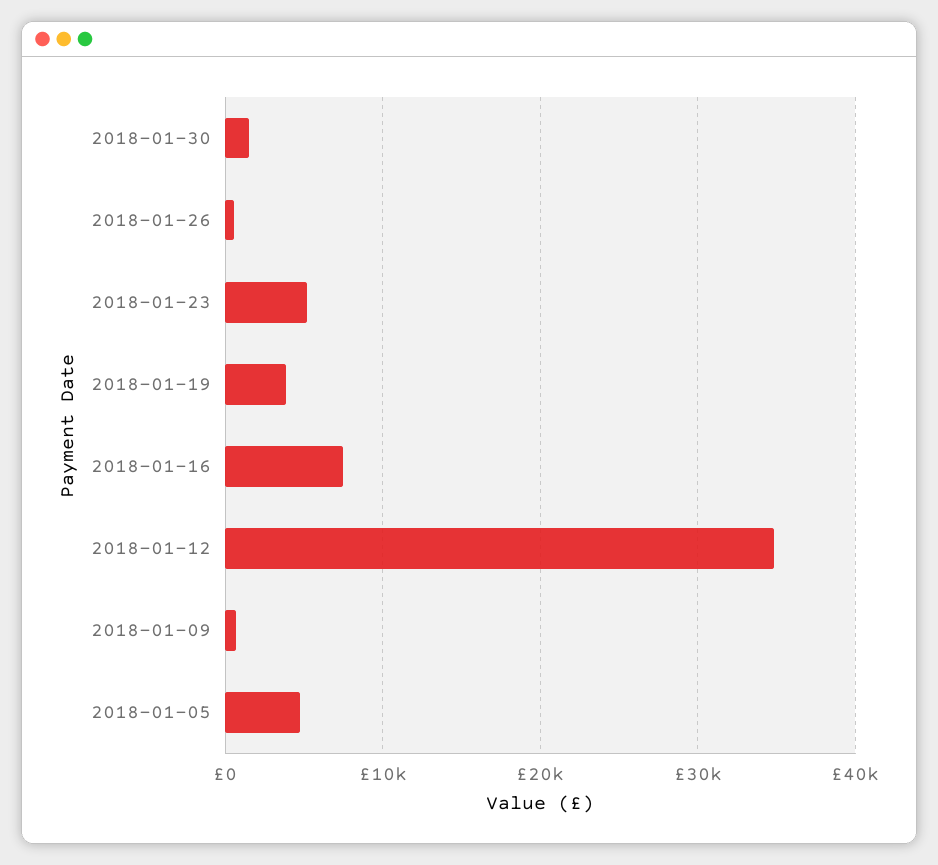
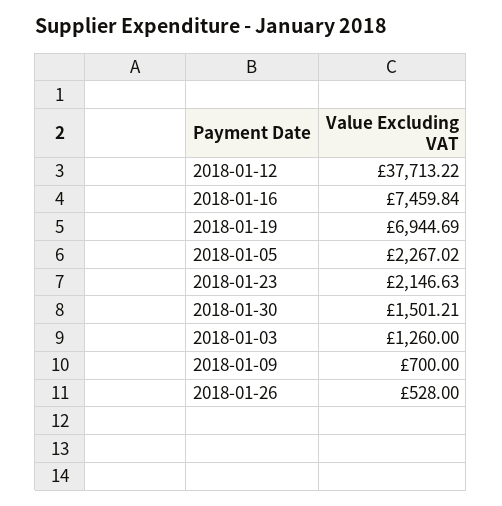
  {
    "2018-01-30": 1501.21,
    "2018-01-26": 528,
-   "2018-01-23": 5000,
+   "2018-01-23": 2146.63,
-   "2018-01-19": 4000,
+   "2018-01-19": 6944.69,
    "2018-01-16": 7459.84,
-   "2018-01-12": 35000,
+   "2018-01-12": 37713.22,
    "2018-01-09": 700,
-   "2018-01-05": 5000
+   "2018-01-05": 2267.02,
+   "2018-01-03": 1260
  }

